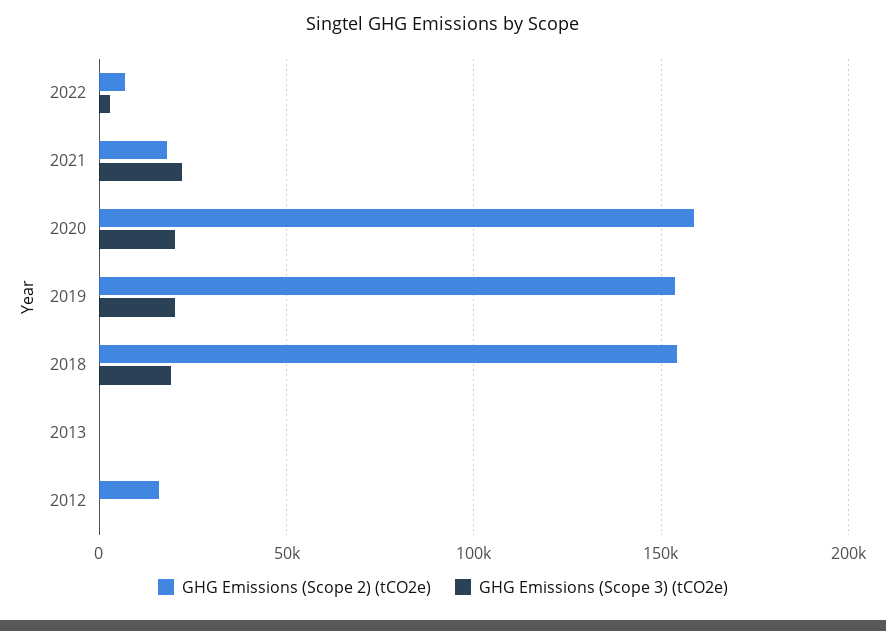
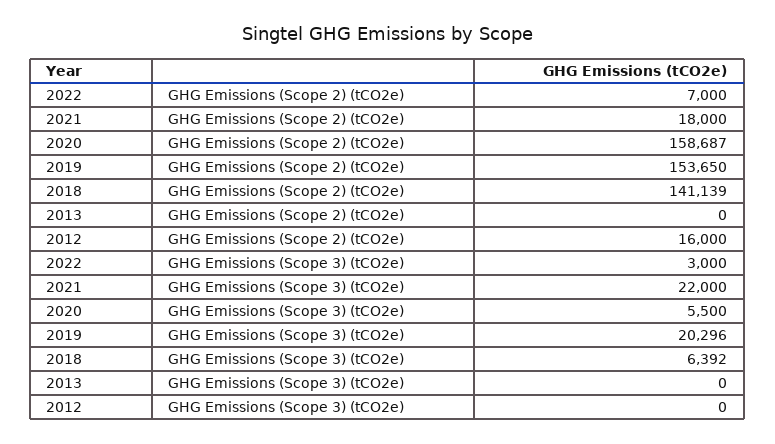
  {
    "GHG Emissions (Scope 2) (tCO2e)": {
      "2022": 7000,
      "2021": 18000,
      "2020": 158687,
      "2019": 153650,
-     "2018": 155000,
+     "2018": 141139,
      "2013": 0,
      "2012": 16000
    },
    "GHG Emissions (Scope 3) (tCO2e)": {
      "2022": 3000,
      "2021": 22000,
-     "2020": 20000,
+     "2020": 5500,
      "2019": 20296,
-     "2018": 20000,
+     "2018": 6392,
      "2013": 0,
      "2012": 0
    }
  }

